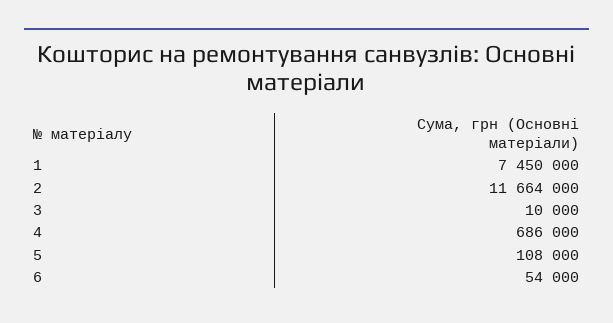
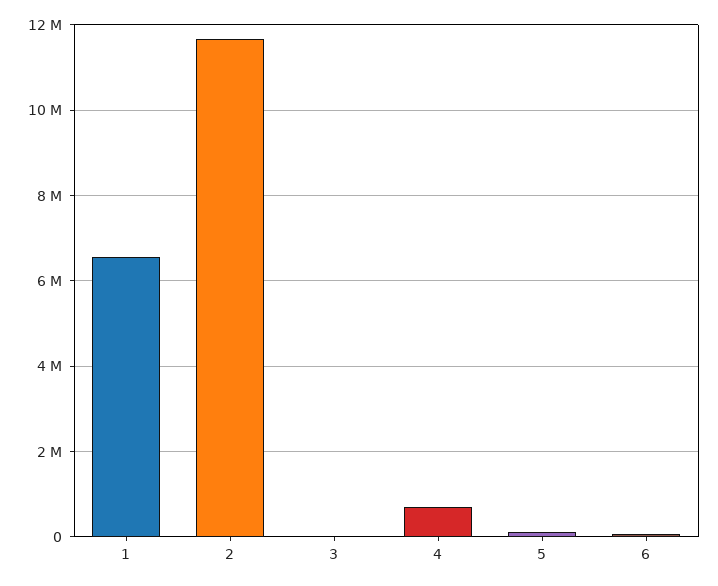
  {
-   "1": 7450000,
+   "1": 6600000,
    "2": 11664000,
    "3": 10000,
    "4": 686000,
    "5": 108000,
    "6": 54000
  }

